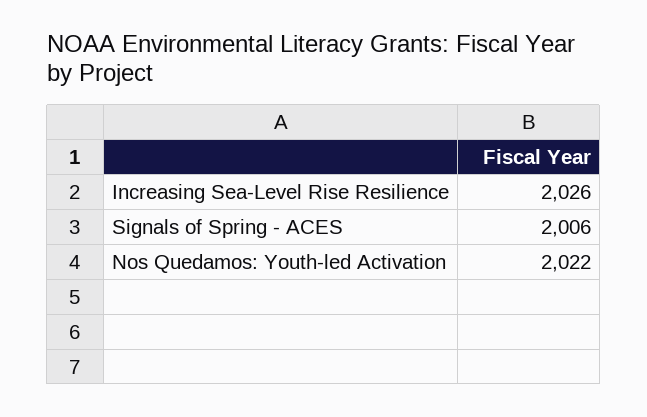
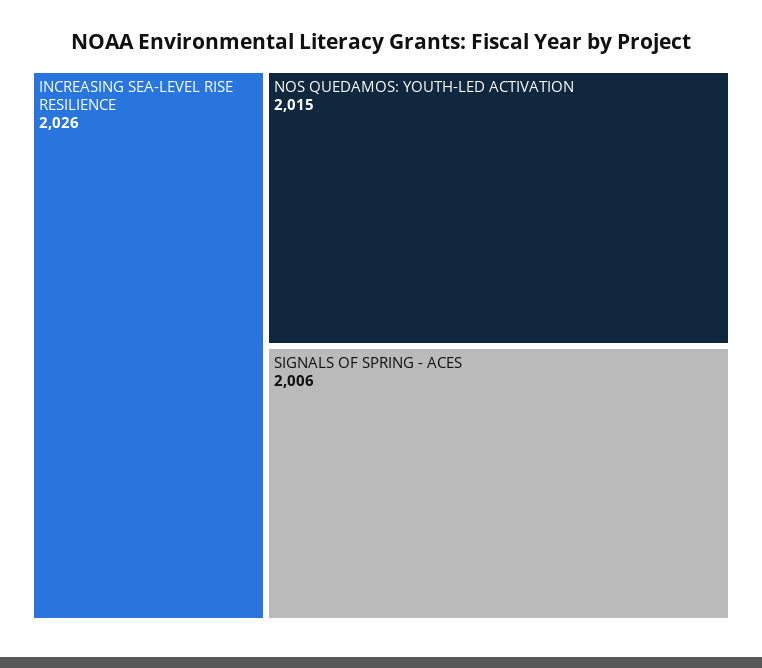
  {
    "Increasing Sea-Level Rise Resilience": 2026,
    "Signals of Spring - ACES": 2006,
-   "Nos Quedamos: Youth-led Activation": 2022
+   "Nos Quedamos: Youth-led Activation": 2015
  }

